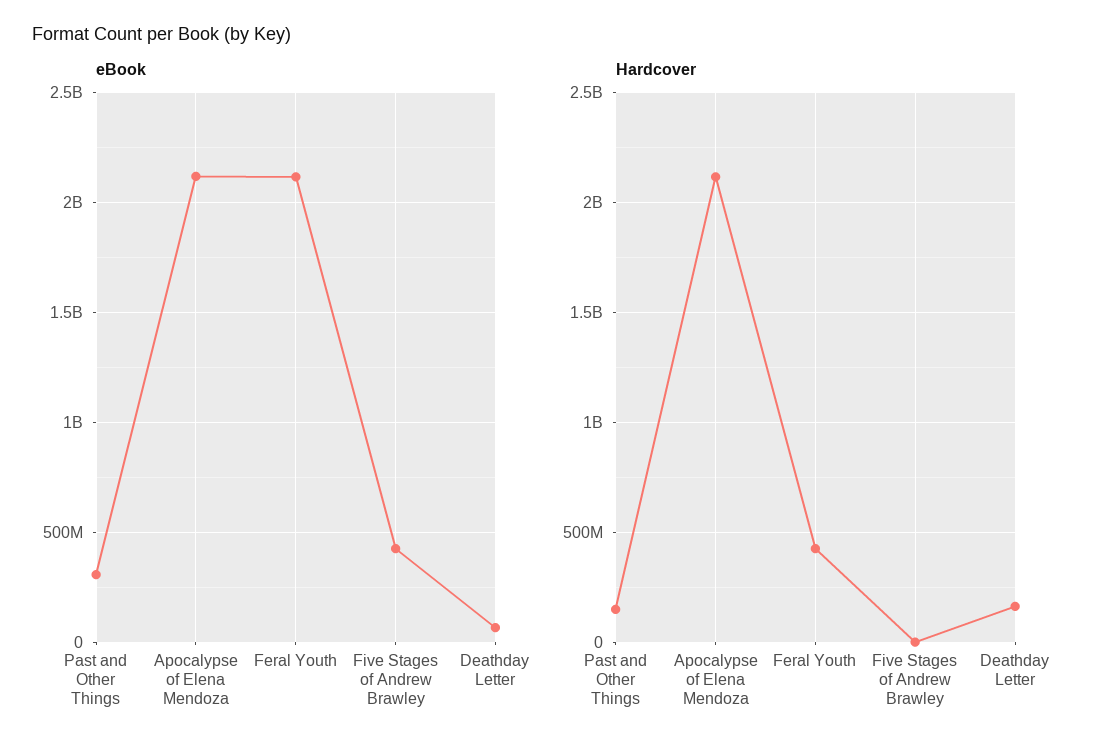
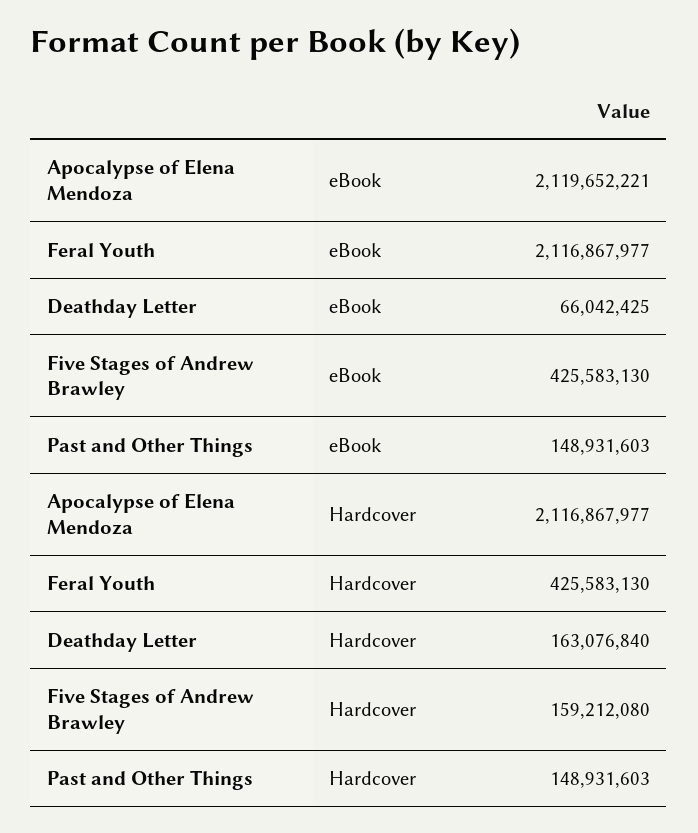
  {
    "eBook": {
-     "Past and Other Things": 300000000,
+     "Past and Other Things": 148931603,
      "Apocalypse of Elena Mendoza": 2119652221,
      "Feral Youth": 2116867977,
      "Five Stages of Andrew Brawley": 425583130,
      "Deathday Letter": 66042425
    },
    "Hardcover": {
      "Past and Other Things": 148931603,
      "Apocalypse of Elena Mendoza": 2116867977,
      "Feral Youth": 425583130,
-     "Five Stages of Andrew Brawley": 0,
+     "Five Stages of Andrew Brawley": 159212080,
      "Deathday Letter": 163076840
    }
  }

